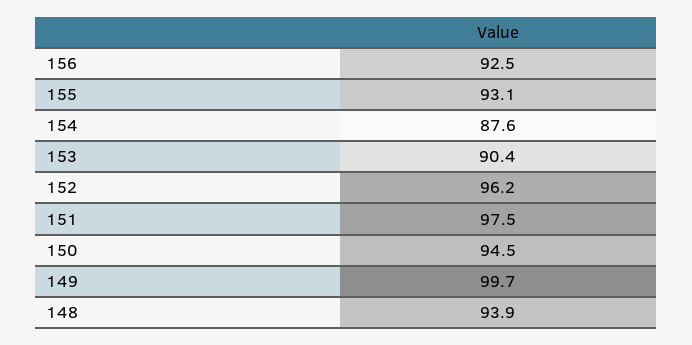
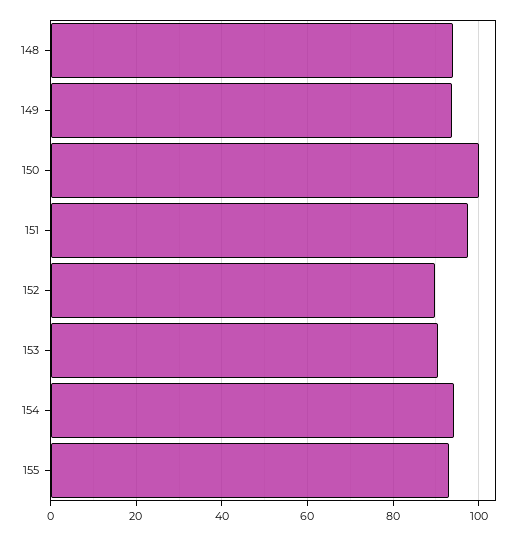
  {
-   "156": 92.5,
    "155": 93.1,
-   "154": 87.6,
+   "154": 94,
    "153": 90.4,
-   "152": 96.2,
+   "152": 90,
    "151": 97.5,
-   "150": 94.5,
+   "150": 100,
-   "149": 99.7,
+   "149": 94,
    "148": 93.9
  }

